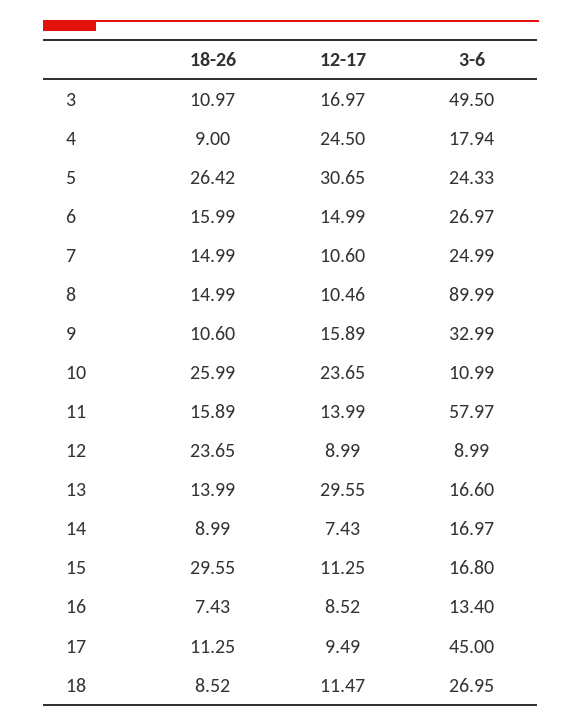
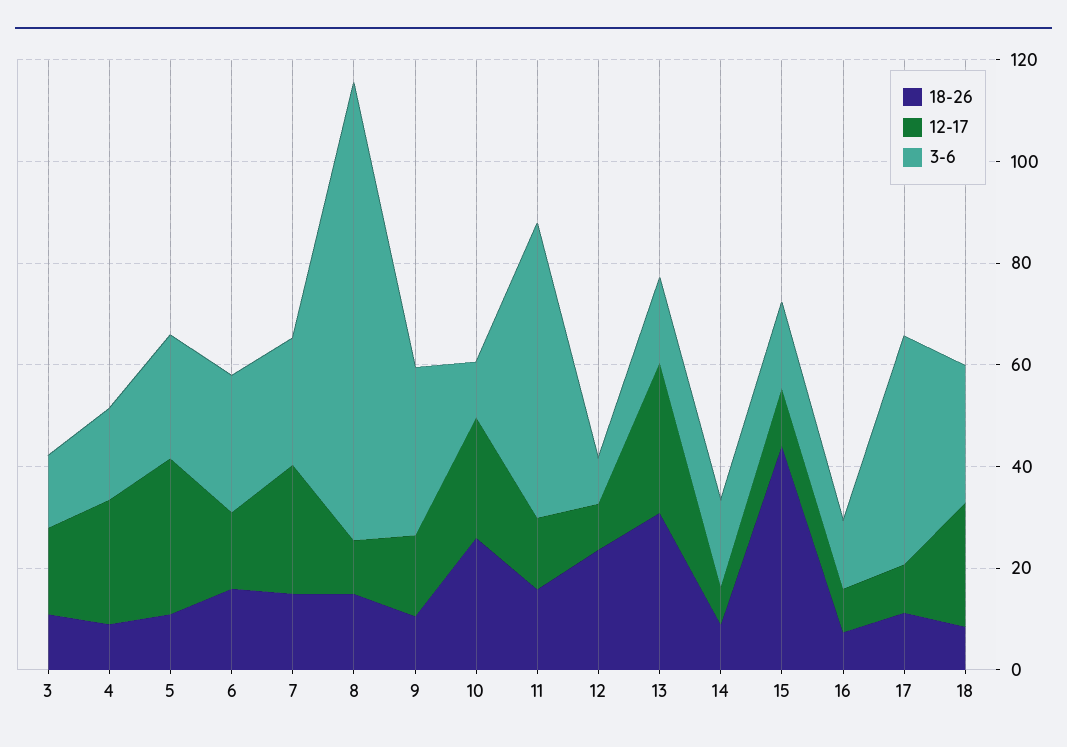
  {
    "18-26": {
      "3": 10.97,
      "4": 9,
-     "5": 26.42,
+     "5": 10,
      "6": 15.99,
      "7": 14.99,
      "8": 14.99,
      "9": 10.6,
      "10": 25.99,
      "11": 15.89,
      "12": 23.65,
-     "13": 13.99,
+     "13": 30,
      "14": 8.99,
-     "15": 29.55,
+     "15": 45,
      "16": 7.43,
      "17": 11.25,
      "18": 8.52
    },
    "12-17": {
      "3": 16.97,
      "4": 24.5,
      "5": 30.65,
      "6": 14.99,
-     "7": 10.6,
+     "7": 25,
      "8": 10.46,
      "9": 15.89,
      "10": 23.65,
      "11": 13.99,
      "12": 8.99,
      "13": 29.55,
      "14": 7.43,
      "15": 11.25,
      "16": 8.52,
      "17": 9.49,
-     "18": 11.47
+     "18": 25
    },
    "3-6": {
-     "3": 49.5,
+     "3": 15,
      "4": 17.94,
      "5": 24.33,
      "6": 26.97,
      "7": 24.99,
      "8": 89.99,
      "9": 32.99,
      "10": 10.99,
      "11": 57.97,
      "12": 8.99,
      "13": 16.6,
      "14": 16.97,
      "15": 16.8,
      "16": 13.4,
      "17": 45,
      "18": 26.95
    }
  }

